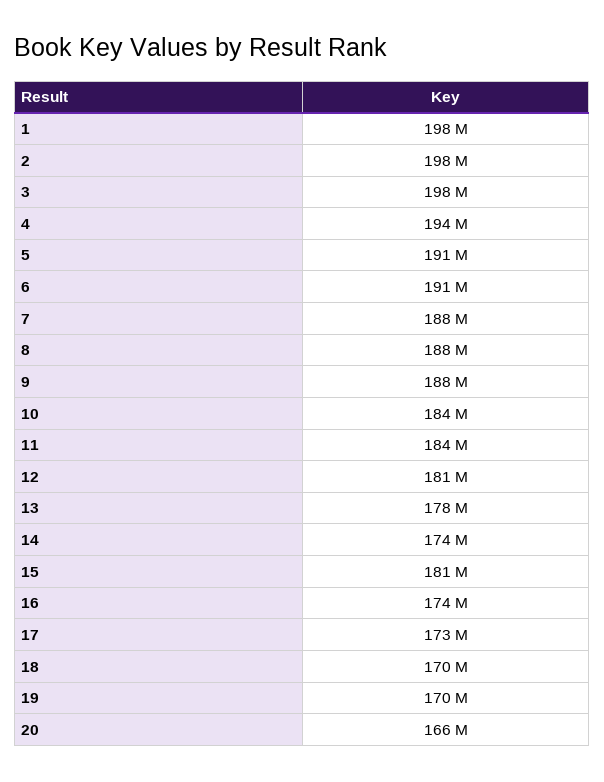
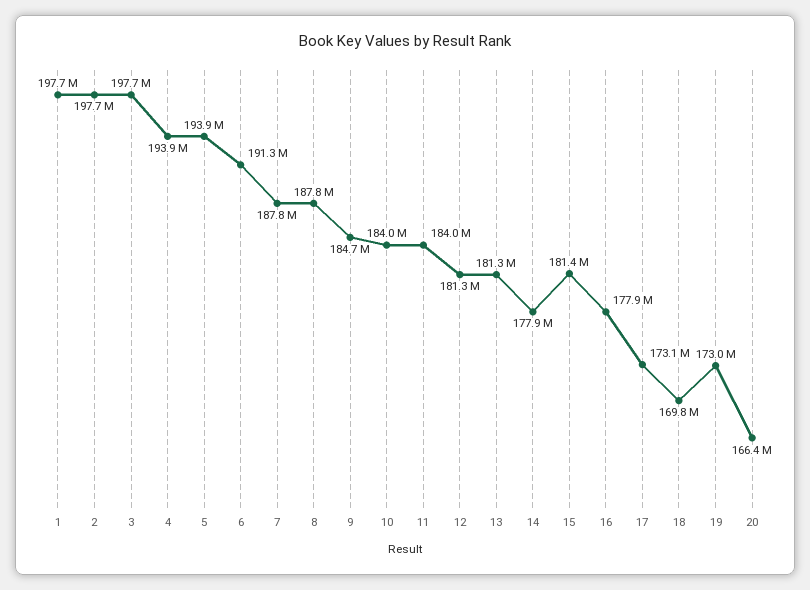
  {
    "1": 197700000,
    "2": 197700000,
    "3": 197700000,
    "4": 193900000,
-   "5": 191000000,
+   "5": 193900000,
    "6": 191300000,
    "7": 187800000,
    "8": 187800000,
-   "9": 188000000,
+   "9": 184700000,
    "10": 184000000,
    "11": 184000000,
    "12": 181300000,
-   "13": 178000000,
+   "13": 181300000,
-   "14": 174000000,
+   "14": 177900000,
    "15": 181400000,
-   "16": 174000000,
+   "16": 177900000,
    "17": 173100000,
    "18": 169800000,
-   "19": 170000000,
+   "19": 173000000,
    "20": 166400000
  }

